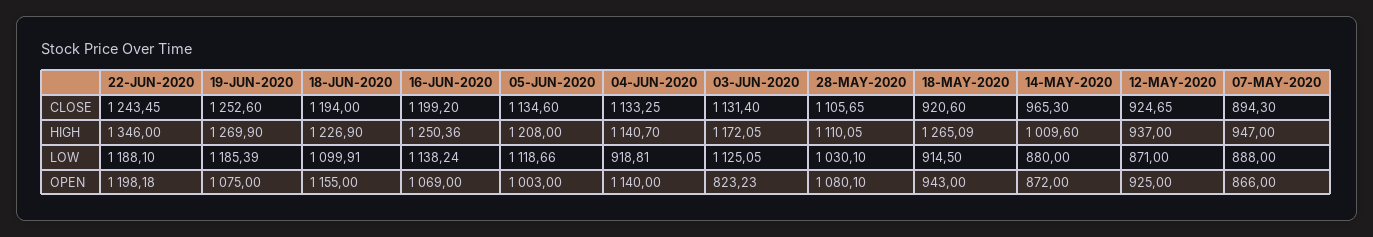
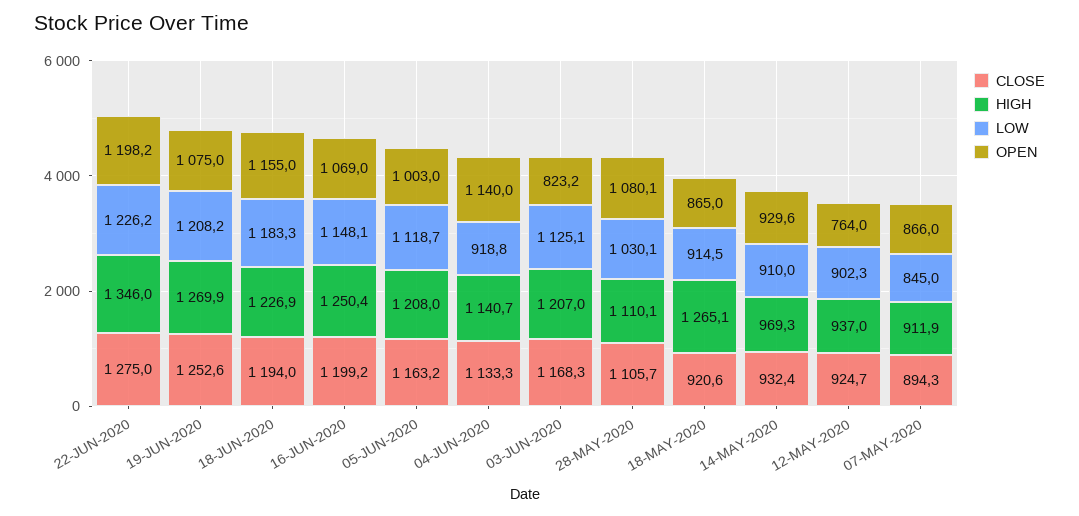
  {
    "CLOSE": {
-     "22-JUN-2020": 1243.45,
+     "22-JUN-2020": 1275,
      "19-JUN-2020": 1252.6,
      "18-JUN-2020": 1194,
      "16-JUN-2020": 1199.2,
-     "05-JUN-2020": 1134.6,
+     "05-JUN-2020": 1163.2,
      "04-JUN-2020": 1133.25,
-     "03-JUN-2020": 1131.4,
+     "03-JUN-2020": 1168.3,
      "28-MAY-2020": 1105.65,
      "18-MAY-2020": 920.6,
-     "14-MAY-2020": 965.3,
+     "14-MAY-2020": 932.4,
      "12-MAY-2020": 924.65,
      "07-MAY-2020": 894.3
    },
    "HIGH": {
      "22-JUN-2020": 1346,
      "19-JUN-2020": 1269.9,
      "18-JUN-2020": 1226.9,
      "16-JUN-2020": 1250.36,
      "05-JUN-2020": 1208,
      "04-JUN-2020": 1140.7,
-     "03-JUN-2020": 1172.05,
+     "03-JUN-2020": 1207,
      "28-MAY-2020": 1110.05,
      "18-MAY-2020": 1265.09,
-     "14-MAY-2020": 1009.6,
+     "14-MAY-2020": 969.3,
      "12-MAY-2020": 937,
-     "07-MAY-2020": 947
+     "07-MAY-2020": 911.9
    },
    "LOW": {
-     "22-JUN-2020": 1188.1,
+     "22-JUN-2020": 1226.2,
-     "19-JUN-2020": 1185.39,
+     "19-JUN-2020": 1208.2,
-     "18-JUN-2020": 1099.91,
+     "18-JUN-2020": 1183.3,
-     "16-JUN-2020": 1138.24,
+     "16-JUN-2020": 1148.1,
      "05-JUN-2020": 1118.66,
      "04-JUN-2020": 918.81,
      "03-JUN-2020": 1125.05,
      "28-MAY-2020": 1030.1,
      "18-MAY-2020": 914.5,
-     "14-MAY-2020": 880,
+     "14-MAY-2020": 910,
-     "12-MAY-2020": 871,
+     "12-MAY-2020": 902.3,
-     "07-MAY-2020": 888
+     "07-MAY-2020": 845
    },
    "OPEN": {
      "22-JUN-2020": 1198.18,
      "19-JUN-2020": 1075,
      "18-JUN-2020": 1155,
      "16-JUN-2020": 1069,
      "05-JUN-2020": 1003,
      "04-JUN-2020": 1140,
      "03-JUN-2020": 823.23,
      "28-MAY-2020": 1080.1,
-     "18-MAY-2020": 943,
+     "18-MAY-2020": 865,
-     "14-MAY-2020": 872,
+     "14-MAY-2020": 929.6,
-     "12-MAY-2020": 925,
+     "12-MAY-2020": 764,
      "07-MAY-2020": 866
    }
  }

